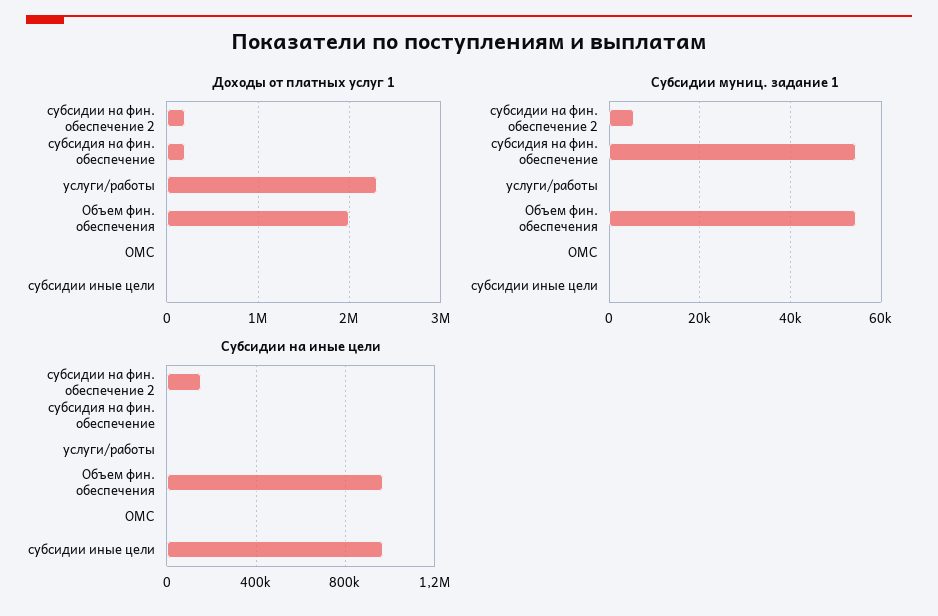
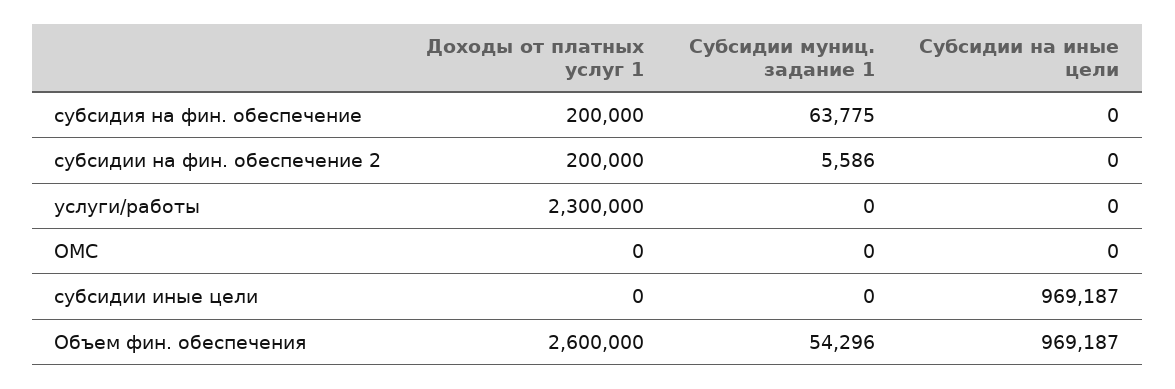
  {
    "Доходы от платных услуг 1": {
      "субсидии на фин. обеспечение 2": 200000,
      "субсидия на фин. обеспечение": 200000,
      "услуги/работы": 2300000,
-     "Объем фин. обеспечения": 2000000,
+     "Объем фин. обеспечения": 2600000,
      "ОМС": 0,
      "субсидии иные цели": 0
    },
    "Субсидии муниц. задание 1": {
      "субсидии на фин. обеспечение 2": 5586,
-     "субсидия на фин. обеспечение": 54000,
+     "субсидия на фин. обеспечение": 63775,
      "услуги/работы": 0,
      "Объем фин. обеспечения": 54296,
      "ОМС": 0,
      "субсидии иные цели": 0
    },
    "Субсидии на иные цели": {
-     "субсидии на фин. обеспечение 2": 150000,
+     "субсидии на фин. обеспечение 2": 0,
      "субсидия на фин. обеспечение": 0,
      "услуги/работы": 0,
      "Объем фин. обеспечения": 969187,
      "ОМС": 0,
      "субсидии иные цели": 969187
    }
  }

